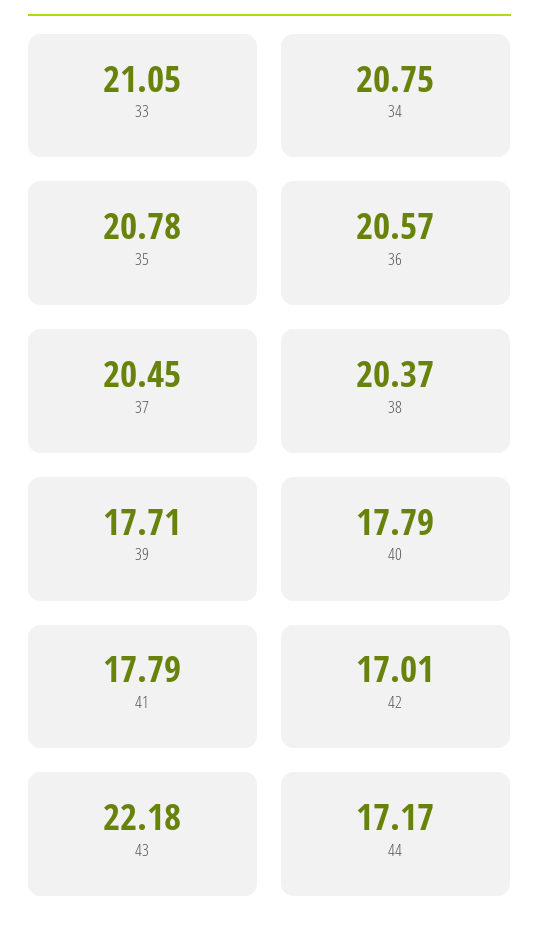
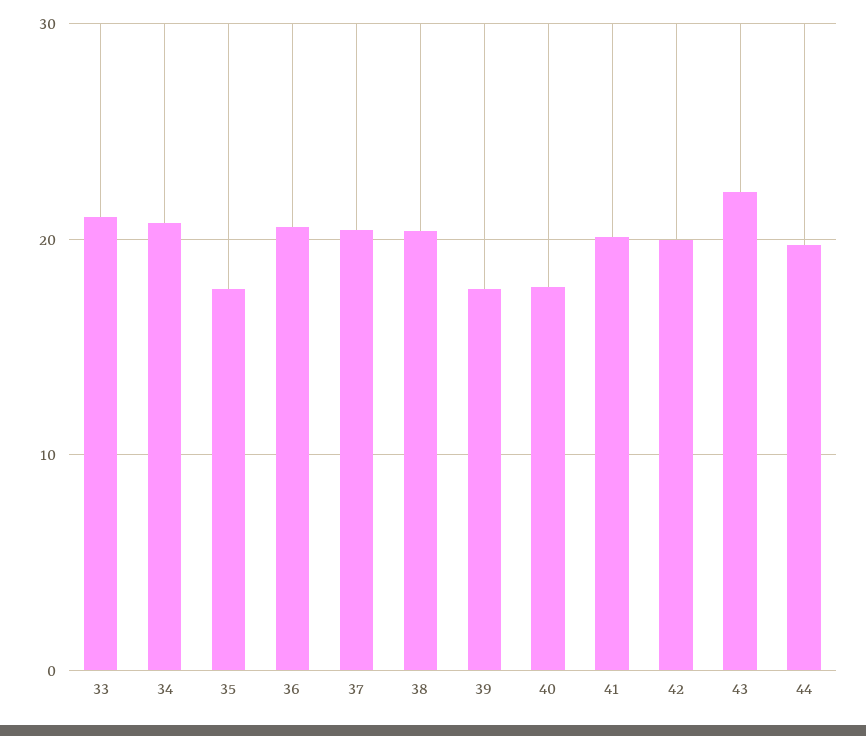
  {
    "33": 21.05,
    "34": 20.75,
-   "35": 20.78,
+   "35": 18,
    "36": 20.57,
    "37": 20.45,
    "38": 20.37,
    "39": 17.71,
    "40": 17.79,
-   "41": 17.79,
+   "41": 20,
-   "42": 17.01,
+   "42": 20,
    "43": 22.18,
-   "44": 17.17
+   "44": 20
  }

